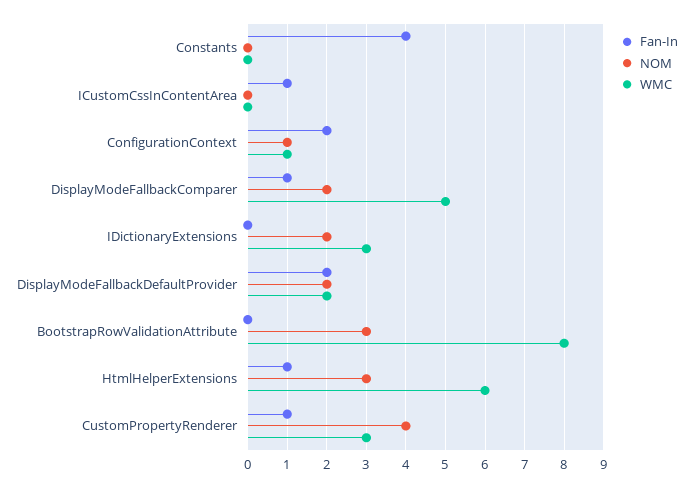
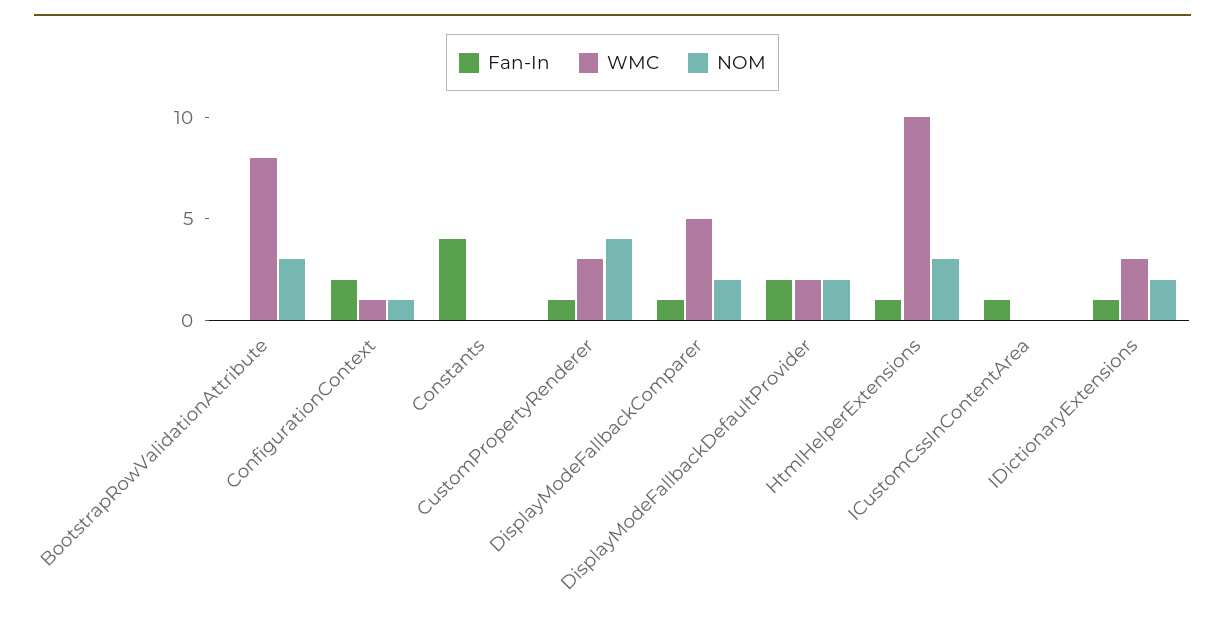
  {
    "Fan-In": {
      "Constants": 4,
      "ICustomCssInContentArea": 1,
      "ConfigurationContext": 2,
      "DisplayModeFallbackComparer": 1,
-     "IDictionaryExtensions": 0,
+     "IDictionaryExtensions": 1,
      "DisplayModeFallbackDefaultProvider": 2,
      "BootstrapRowValidationAttribute": 0,
      "HtmlHelperExtensions": 1,
      "CustomPropertyRenderer": 1
    },
    "NOM": {
      "Constants": 0,
      "ICustomCssInContentArea": 0,
      "ConfigurationContext": 1,
      "DisplayModeFallbackComparer": 2,
      "IDictionaryExtensions": 2,
      "DisplayModeFallbackDefaultProvider": 2,
      "BootstrapRowValidationAttribute": 3,
      "HtmlHelperExtensions": 3,
      "CustomPropertyRenderer": 4
    },
    "WMC": {
      "Constants": 0,
      "ICustomCssInContentArea": 0,
      "ConfigurationContext": 1,
      "DisplayModeFallbackComparer": 5,
      "IDictionaryExtensions": 3,
      "DisplayModeFallbackDefaultProvider": 2,
      "BootstrapRowValidationAttribute": 8,
-     "HtmlHelperExtensions": 6,
+     "HtmlHelperExtensions": 10,
      "CustomPropertyRenderer": 3
    }
  }

